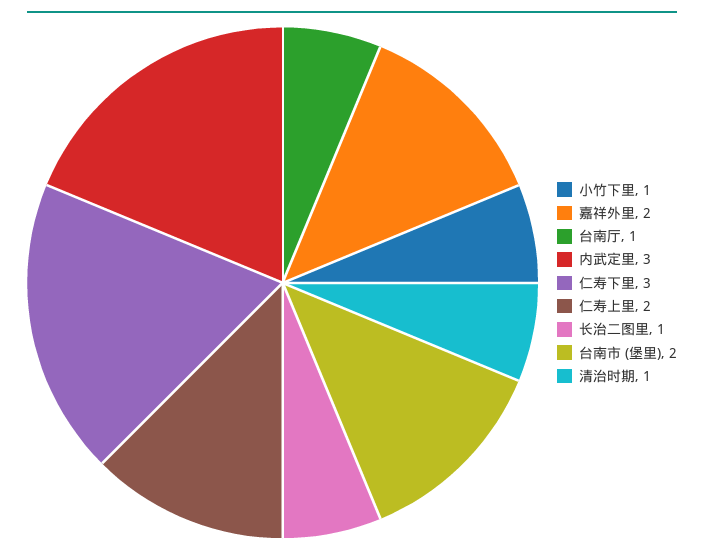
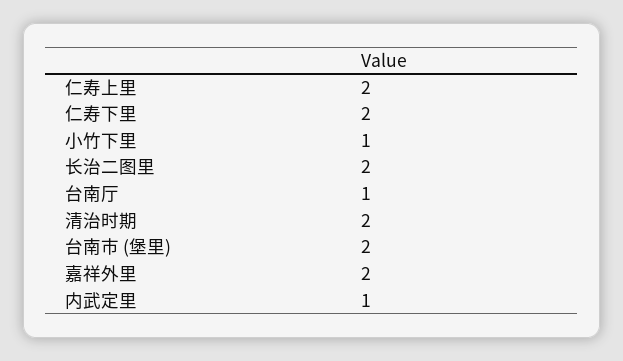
  {
    "小竹下里": 1,
    "嘉祥外里": 2,
    "台南厅": 1,
-   "内武定里": 3,
+   "内武定里": 1,
-   "仁寿下里": 3,
+   "仁寿下里": 2,
    "仁寿上里": 2,
-   "长治二图里": 1,
+   "长治二图里": 2,
    "台南市 (堡里)": 2,
-   "清治时期": 1
+   "清治时期": 2
  }

